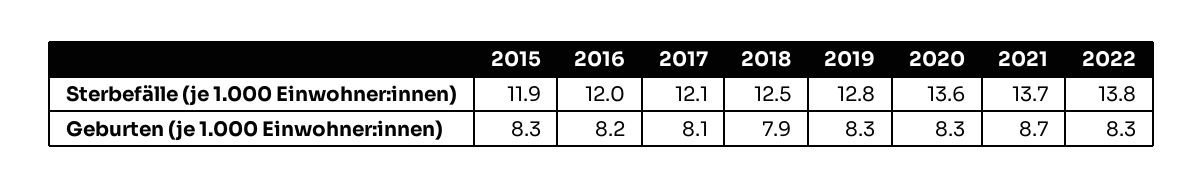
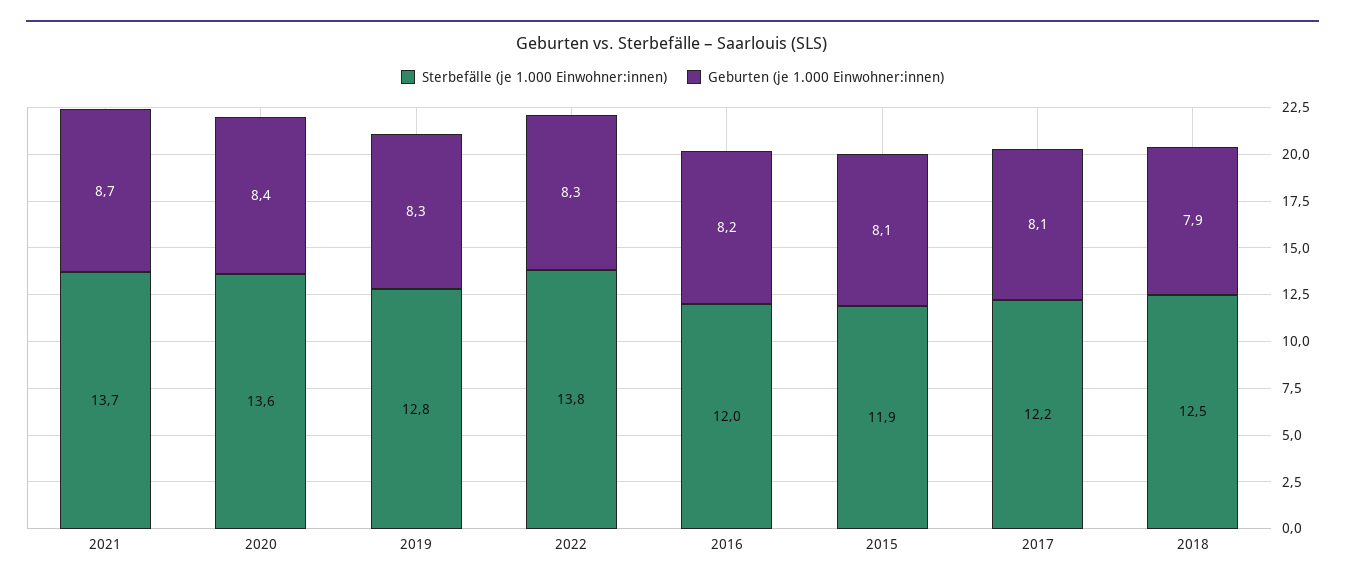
  {
    "Sterbefälle (je 1.000 Einwohner:innen)": {
      "2015": 11.9,
      "2016": 12,
-     "2017": 12.1,
+     "2017": 12.2,
      "2018": 12.5,
      "2019": 12.8,
      "2020": 13.6,
      "2021": 13.7,
      "2022": 13.8
    },
    "Geburten (je 1.000 Einwohner:innen)": {
-     "2015": 8.3,
+     "2015": 8.1,
      "2016": 8.2,
      "2017": 8.1,
      "2018": 7.9,
      "2019": 8.3,
-     "2020": 8.3,
+     "2020": 8.4,
      "2021": 8.7,
      "2022": 8.3
    }
  }

